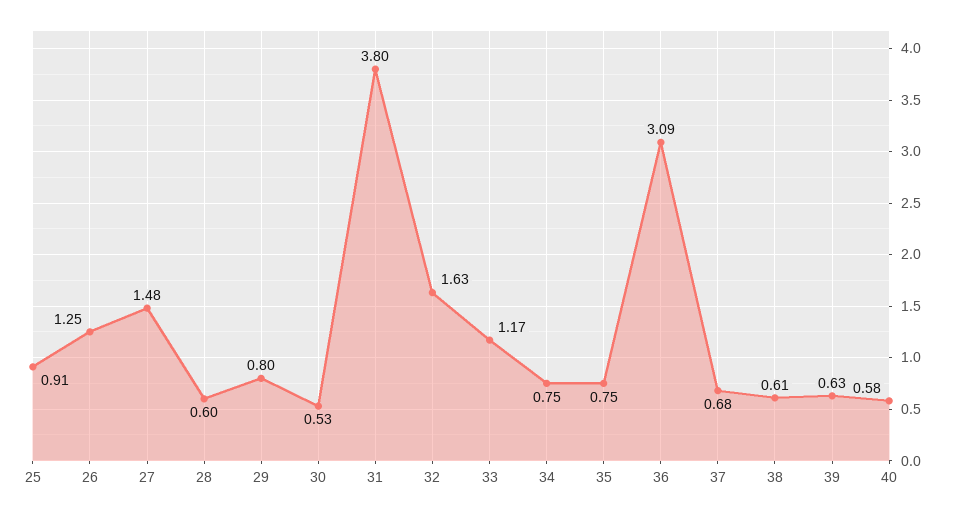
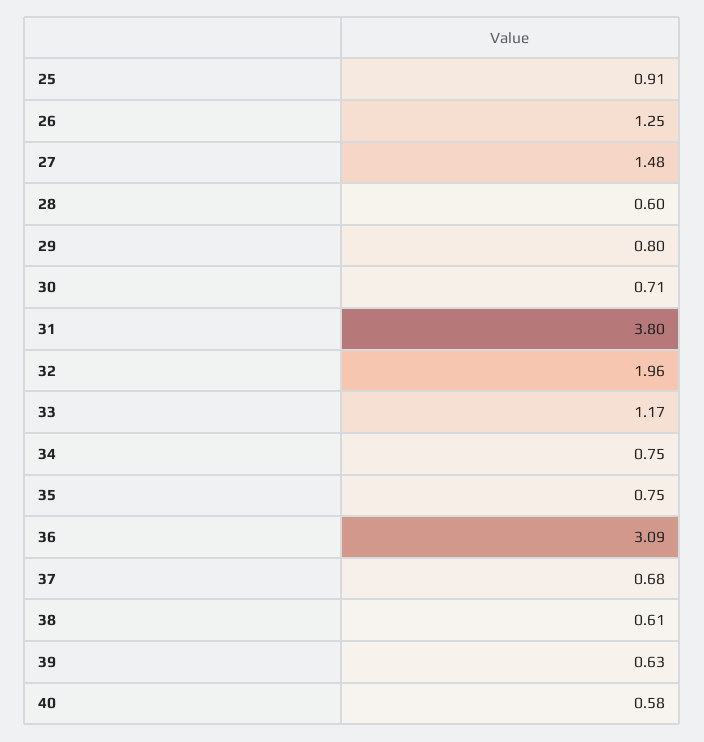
  {
    "25": 0.91,
    "26": 1.25,
    "27": 1.48,
    "28": 0.6,
    "29": 0.8,
-   "30": 0.53,
+   "30": 0.71,
    "31": 3.8,
-   "32": 1.63,
+   "32": 1.96,
    "33": 1.17,
    "34": 0.75,
    "35": 0.75,
    "36": 3.09,
    "37": 0.68,
    "38": 0.61,
    "39": 0.63,
    "40": 0.58
  }

